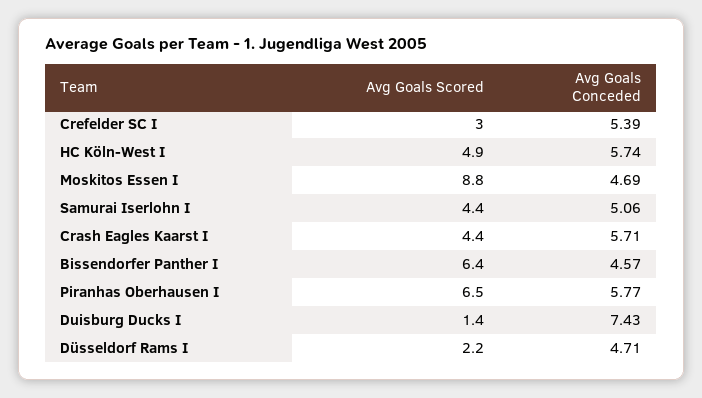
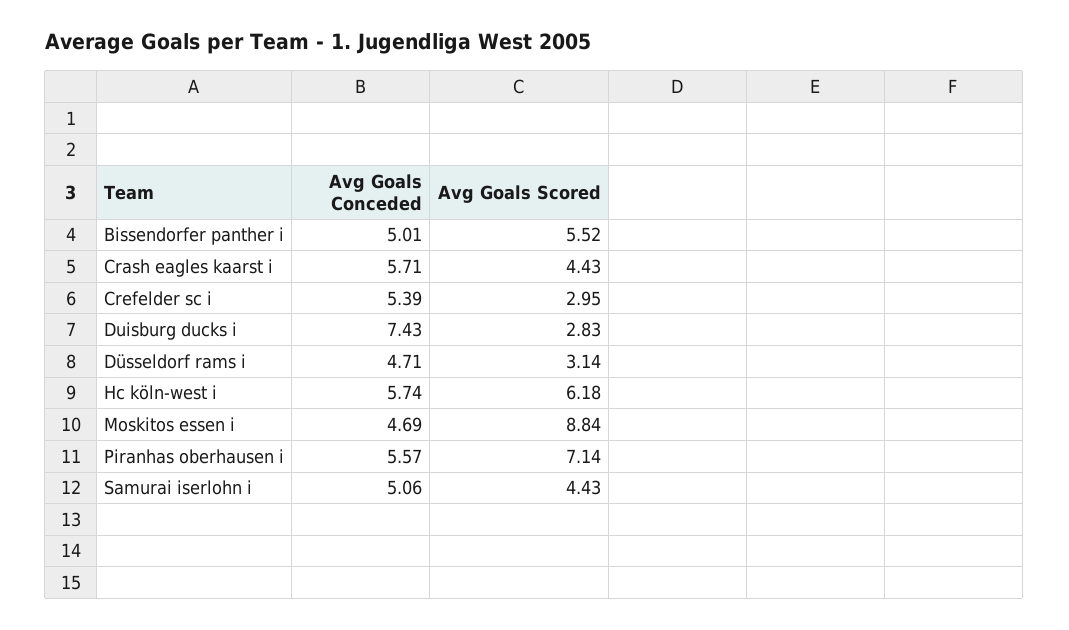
  {
    "Avg Goals Scored": {
      "Crefelder SC I": 2.95,
-     "HC Köln-West I": 4.9,
+     "HC Köln-West I": 6.18,
      "Moskitos Essen I": 8.84,
      "Samurai Iserlohn I": 4.43,
      "Crash Eagles Kaarst I": 4.43,
-     "Bissendorfer Panther I": 6.4,
+     "Bissendorfer Panther I": 5.52,
-     "Piranhas Oberhausen I": 6.5,
+     "Piranhas Oberhausen I": 7.14,
-     "Duisburg Ducks I": 1.4,
+     "Duisburg Ducks I": 2.83,
-     "Düsseldorf Rams I": 2.2
+     "Düsseldorf Rams I": 3.14
    },
    "Avg Goals Conceded": {
      "Crefelder SC I": 5.39,
      "HC Köln-West I": 5.74,
      "Moskitos Essen I": 4.69,
      "Samurai Iserlohn I": 5.06,
      "Crash Eagles Kaarst I": 5.71,
-     "Bissendorfer Panther I": 4.57,
+     "Bissendorfer Panther I": 5.01,
-     "Piranhas Oberhausen I": 5.77,
+     "Piranhas Oberhausen I": 5.57,
      "Duisburg Ducks I": 7.43,
      "Düsseldorf Rams I": 4.71
    }
  }

